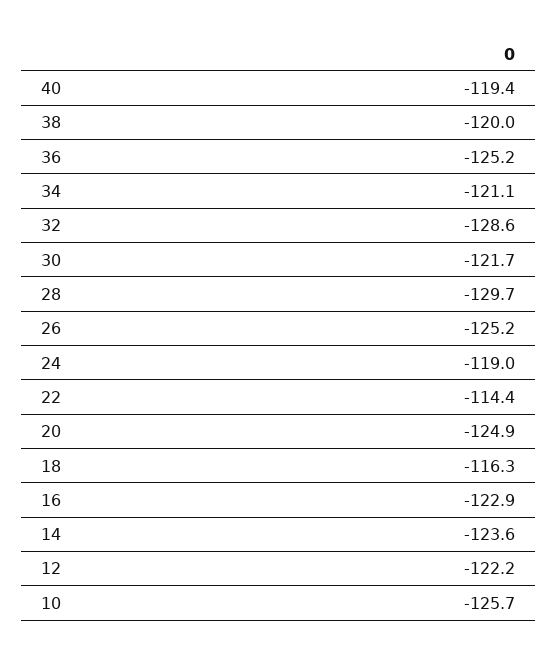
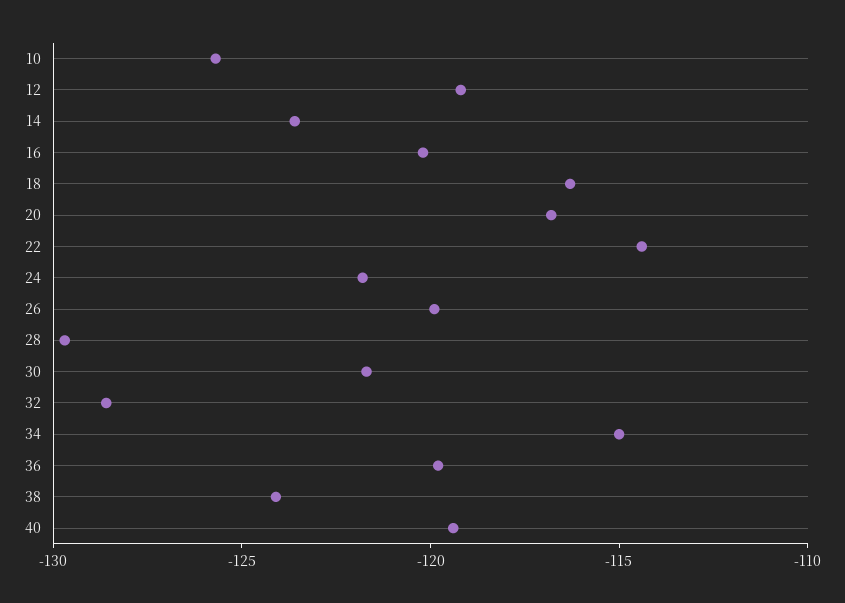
  {
    "40": -119.4,
-   "38": -120,
+   "38": -124,
-   "36": -125.2,
+   "36": -120,
-   "34": -121.1,
+   "34": -115,
    "32": -128.6,
    "30": -121.7,
    "28": -129.7,
-   "26": -125.2,
+   "26": -120,
-   "24": -119,
+   "24": -122,
    "22": -114.4,
-   "20": -124.9,
+   "20": -117,
    "18": -116.3,
-   "16": -122.9,
+   "16": -120,
    "14": -123.6,
-   "12": -122.2,
+   "12": -119,
    "10": -125.7
  }

